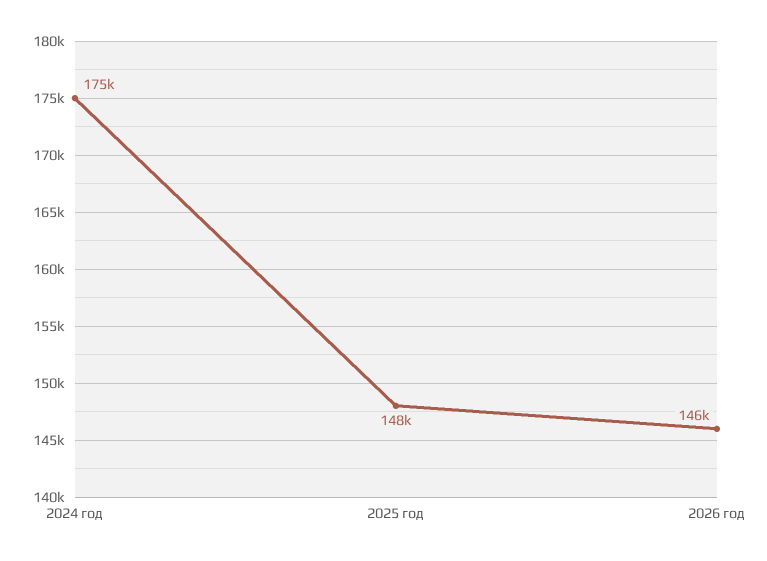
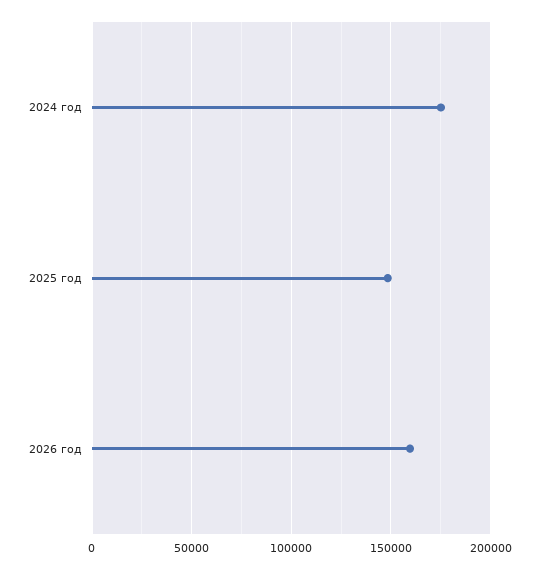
  {
    "2024 год": 175000,
    "2025 год": 148000,
-   "2026 год": 146000
+   "2026 год": 160000
  }

